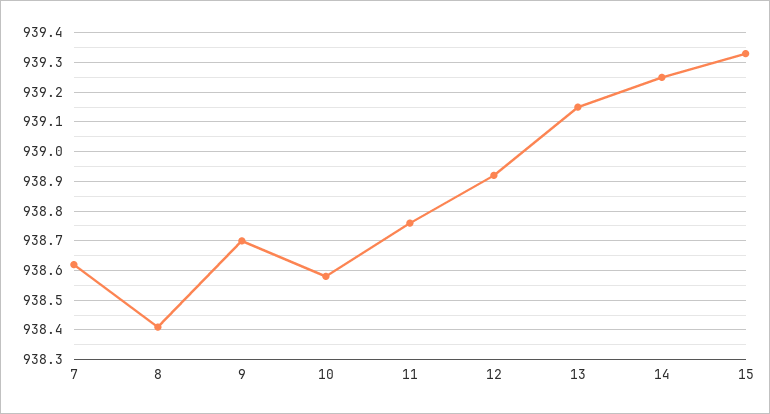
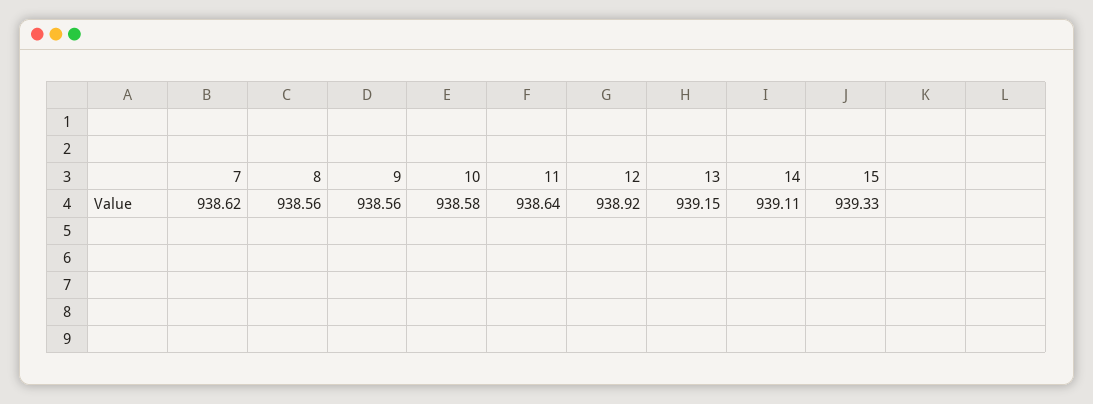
  {
    "7": 938.62,
-   "8": 938.4,
+   "8": 938.56,
-   "9": 938.7,
+   "9": 938.56,
    "10": 938.58,
-   "11": 938.75,
+   "11": 938.64,
    "12": 938.92,
    "13": 939.15,
-   "14": 939.25,
+   "14": 939.11,
    "15": 939.33
  }

